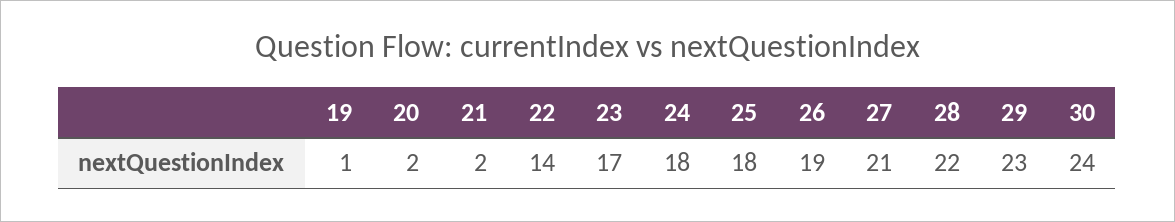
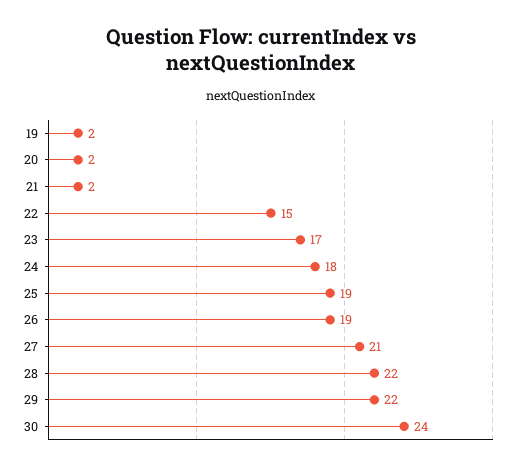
  {
-   "19": 1,
+   "19": 2,
    "20": 2,
    "21": 2,
-   "22": 14,
+   "22": 15,
    "23": 17,
    "24": 18,
-   "25": 18,
+   "25": 19,
    "26": 19,
    "27": 21,
    "28": 22,
-   "29": 23,
+   "29": 22,
    "30": 24
  }

